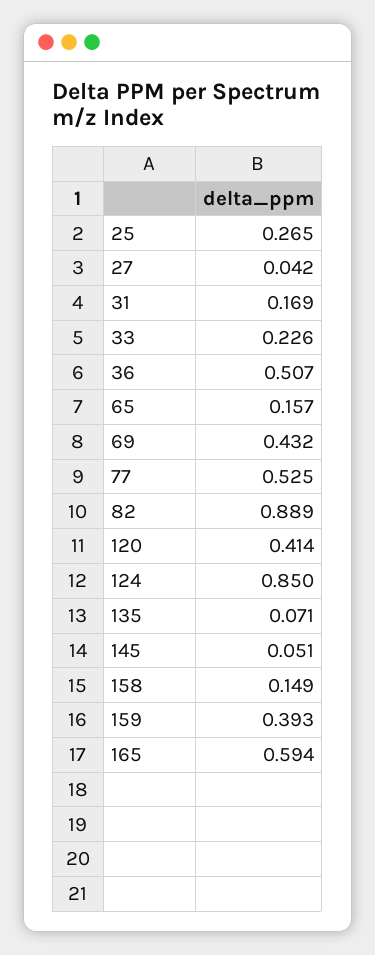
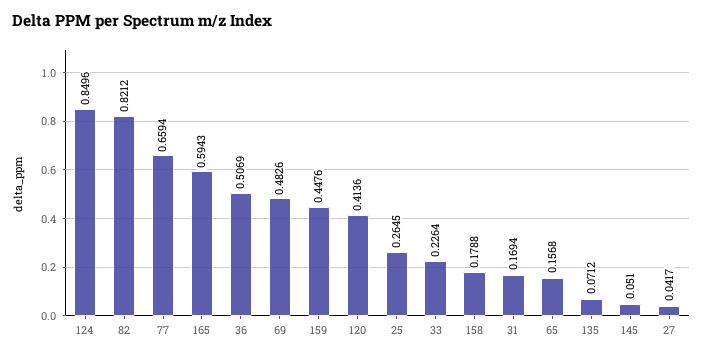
  {
    "25": 0.2645,
    "27": 0.0417,
    "31": 0.1694,
    "33": 0.2264,
    "36": 0.5069,
    "65": 0.1568,
-   "69": 0.432,
+   "69": 0.4826,
-   "77": 0.525,
+   "77": 0.6594,
-   "82": 0.889,
+   "82": 0.8212,
    "120": 0.4136,
    "124": 0.8496,
    "135": 0.0712,
    "145": 0.051,
-   "158": 0.149,
+   "158": 0.1788,
-   "159": 0.393,
+   "159": 0.4476,
    "165": 0.5943
  }

